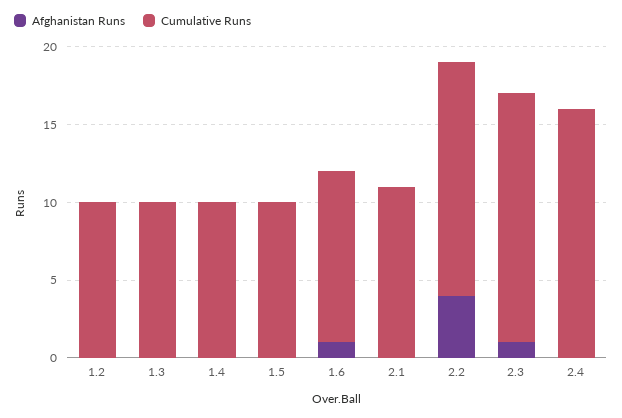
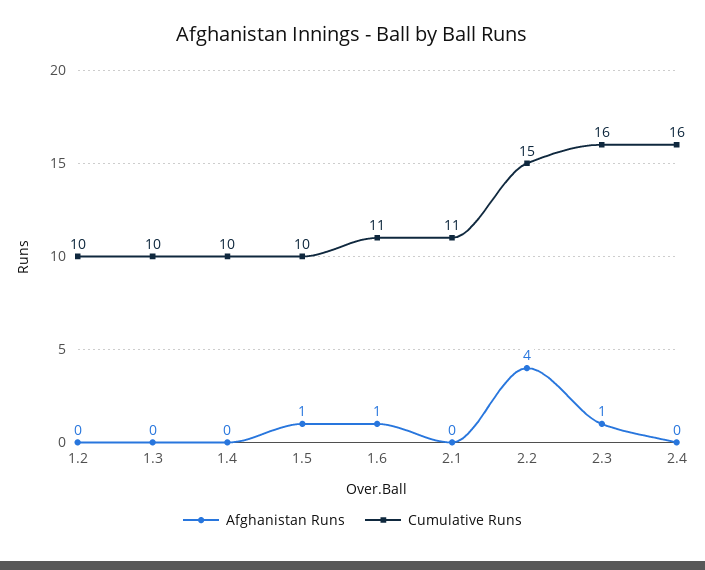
  {
    "Afghanistan Runs": {
      "1.2": 0,
      "1.3": 0,
      "1.4": 0,
-     "1.5": 0,
+     "1.5": 1,
      "1.6": 1,
      "2.1": 0,
      "2.2": 4,
      "2.3": 1,
      "2.4": 0
    },
    "Cumulative Runs": {
      "1.2": 10,
      "1.3": 10,
      "1.4": 10,
      "1.5": 10,
      "1.6": 11,
      "2.1": 11,
      "2.2": 15,
      "2.3": 16,
      "2.4": 16
    }
  }

